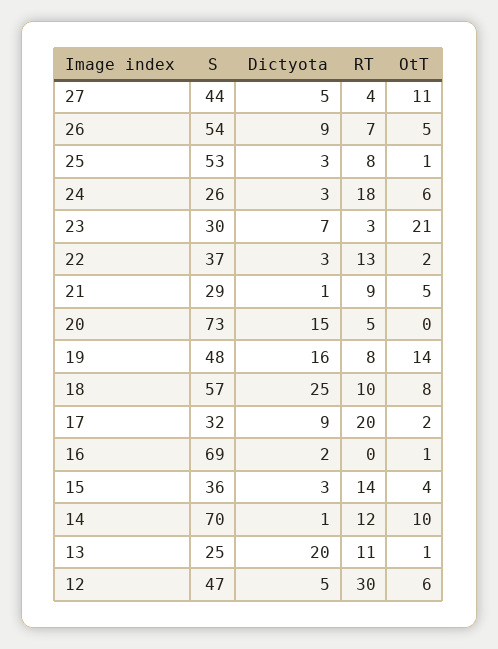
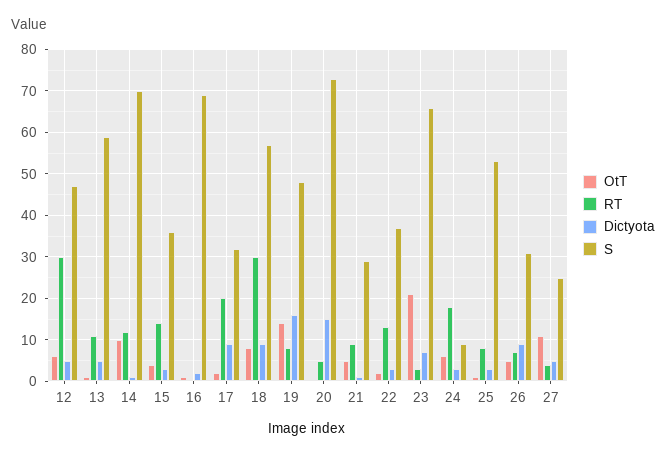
  {
    "S": {
-     "27": 44,
+     "27": 25,
-     "26": 54,
+     "26": 30,
      "25": 53,
-     "24": 26,
+     "24": 10,
-     "23": 30,
+     "23": 65,
      "22": 37,
      "21": 29,
      "20": 73,
      "19": 48,
      "18": 57,
      "17": 32,
      "16": 69,
      "15": 36,
      "14": 70,
-     "13": 25,
+     "13": 60,
      "12": 47
    },
    "Dictyota": {
      "27": 5,
      "26": 9,
      "25": 3,
      "24": 3,
      "23": 7,
      "22": 3,
      "21": 1,
      "20": 15,
      "19": 16,
-     "18": 25,
+     "18": 10,
      "17": 9,
      "16": 2,
      "15": 3,
      "14": 1,
-     "13": 20,
+     "13": 5,
      "12": 5
    },
    "RT": {
      "27": 4,
      "26": 7,
      "25": 8,
      "24": 18,
      "23": 3,
      "22": 13,
      "21": 9,
      "20": 5,
      "19": 8,
-     "18": 10,
+     "18": 30,
      "17": 20,
      "16": 0,
      "15": 14,
      "14": 12,
      "13": 11,
      "12": 30
    },
    "OtT": {
      "27": 11,
      "26": 5,
      "25": 1,
      "24": 6,
      "23": 21,
      "22": 2,
      "21": 5,
      "20": 0,
      "19": 14,
      "18": 8,
      "17": 2,
      "16": 1,
      "15": 4,
      "14": 10,
      "13": 1,
      "12": 6
    }
  }

